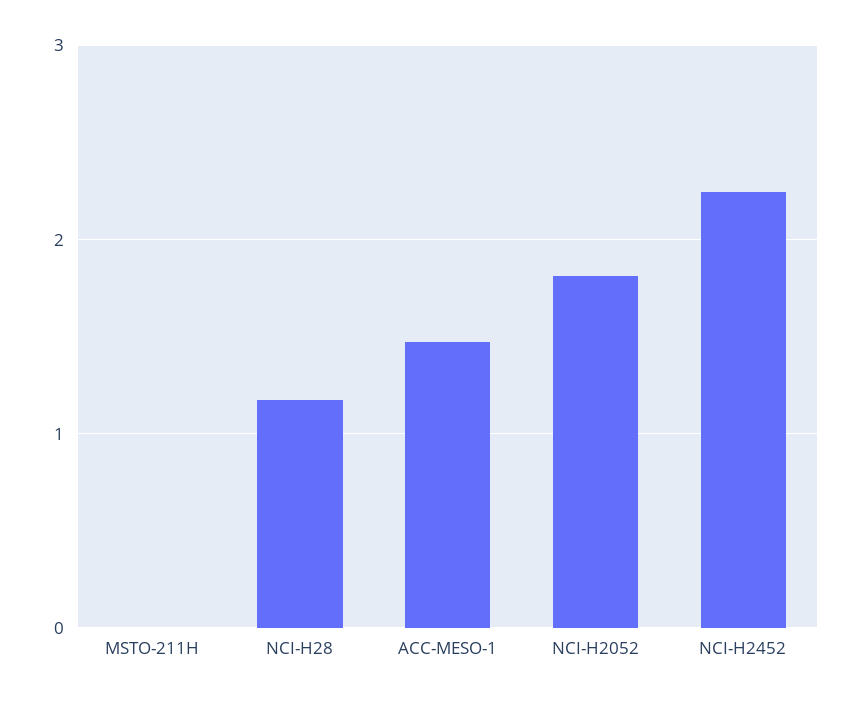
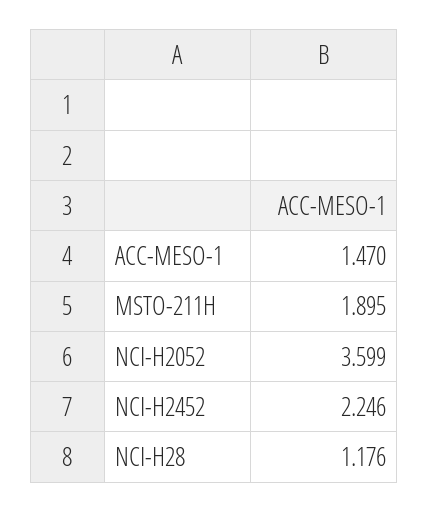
  {
-   "MSTO-211H": 0,
+   "MSTO-211H": 1.895,
    "NCI-H28": 1.176,
    "ACC-MESO-1": 1.47,
-   "NCI-H2052": 1.8,
+   "NCI-H2052": 3.599,
    "NCI-H2452": 2.246
  }

